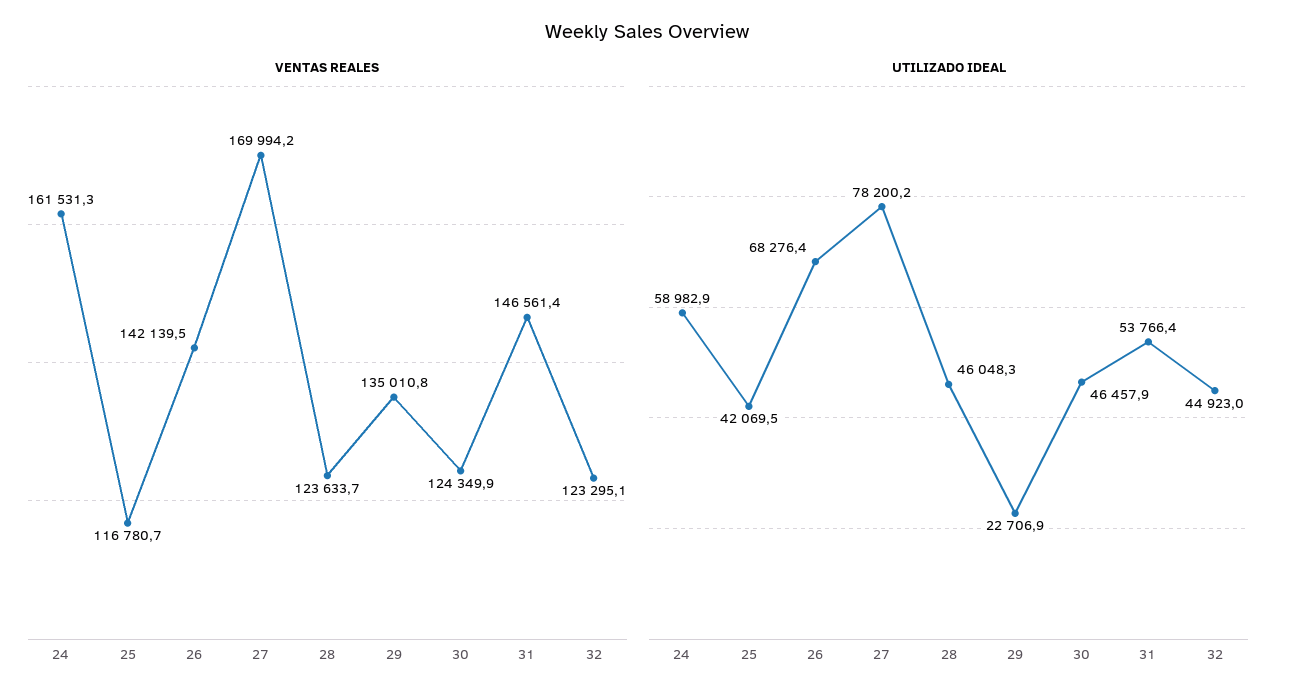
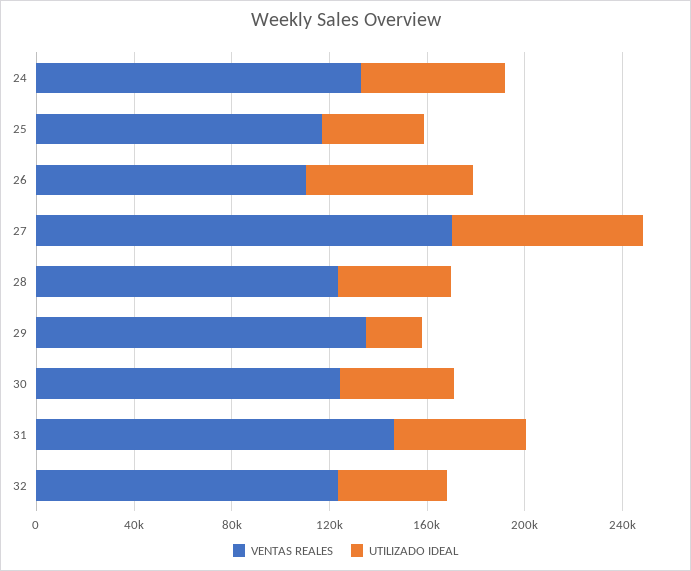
  {
    "VENTAS REALES": {
-     "24": 161531.3,
+     "24": 130000,
      "25": 116780.7,
-     "26": 142139.5,
+     "26": 110000,
      "27": 169994.2,
      "28": 123633.7,
      "29": 135010.8,
      "30": 124349.9,
      "31": 146561.4,
      "32": 123295.1
    },
    "UTILIZADO IDEAL": {
      "24": 58982.9,
      "25": 42069.5,
      "26": 68276.4,
      "27": 78200.2,
      "28": 46048.3,
      "29": 22706.9,
      "30": 46457.9,
      "31": 53766.4,
      "32": 44923
    }
  }

